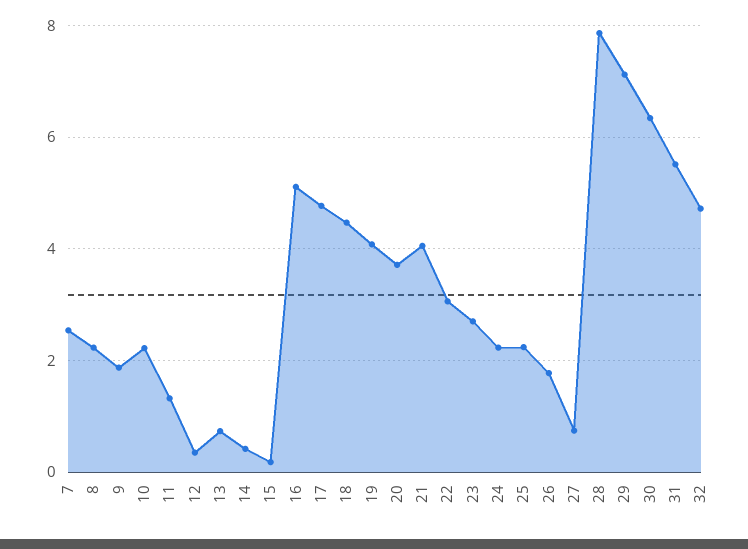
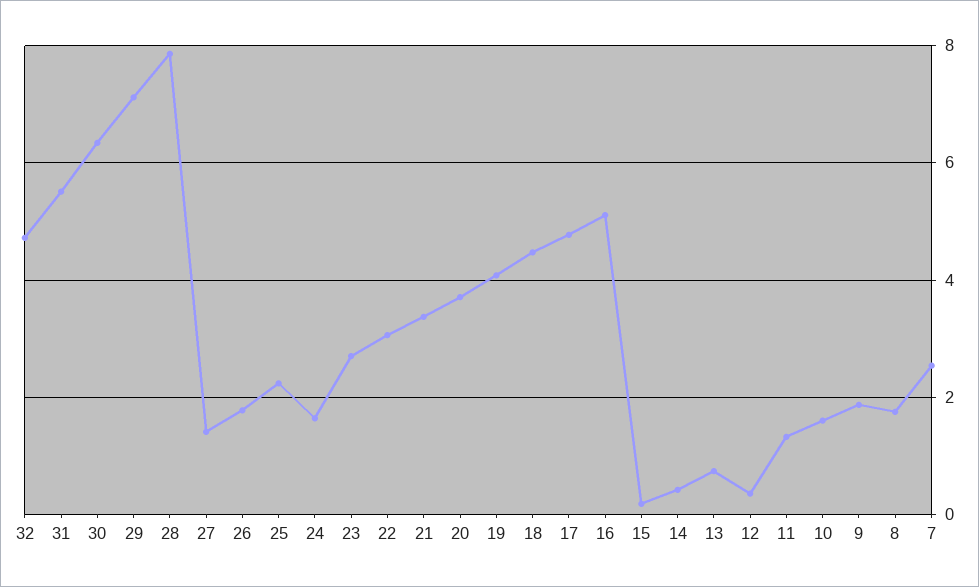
  {
    "7": 2.6,
-   "8": 2.2,
+   "8": 1.8,
    "9": 1.8,
-   "10": 2.2,
+   "10": 1.6,
    "11": 1.4,
    "12": 0.4,
    "13": 0.8,
    "14": 0.4,
    "15": 0.2,
    "16": 5.2,
    "17": 4.8,
    "18": 4.4,
    "19": 4,
    "20": 3.8,
-   "21": 4,
+   "21": 3.4,
    "22": 3,
    "23": 2.8,
-   "24": 2.2,
+   "24": 1.6,
    "25": 2.2,
    "26": 1.8,
-   "27": 0.8,
+   "27": 1.4,
    "28": 7.8,
    "29": 7.2,
    "30": 6.4,
    "31": 5.6,
    "32": 4.8
  }

